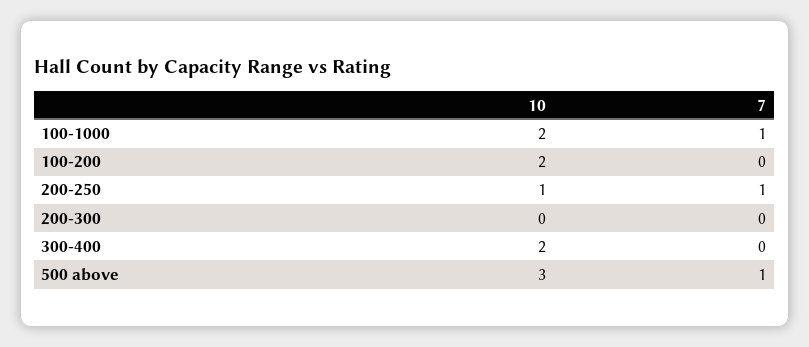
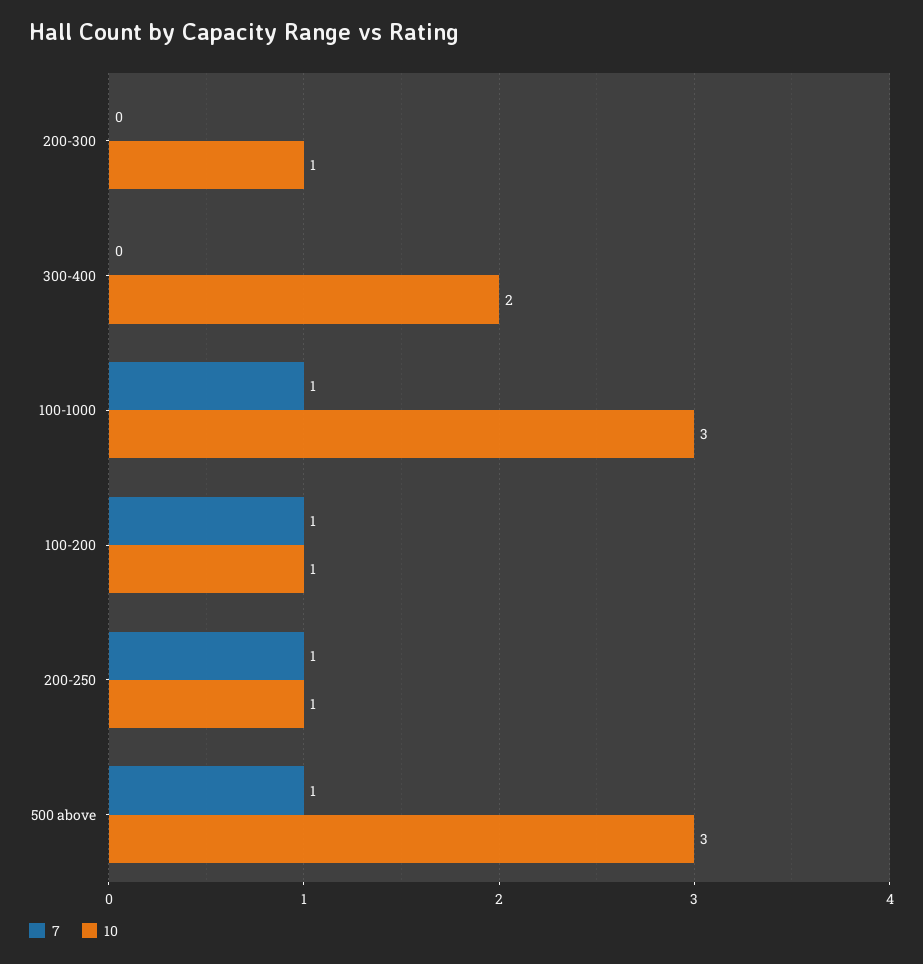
  {
    "10": {
-     "100-1000": 2,
+     "100-1000": 3,
-     "100-200": 2,
+     "100-200": 1,
      "200-250": 1,
-     "200-300": 0,
+     "200-300": 1,
      "300-400": 2,
      "500 above": 3
    },
    "7": {
      "100-1000": 1,
-     "100-200": 0,
+     "100-200": 1,
      "200-250": 1,
      "200-300": 0,
      "300-400": 0,
      "500 above": 1
    }
  }

